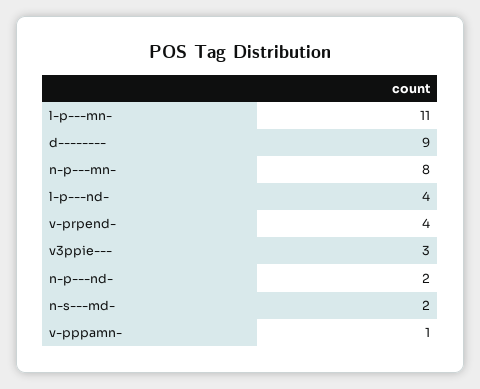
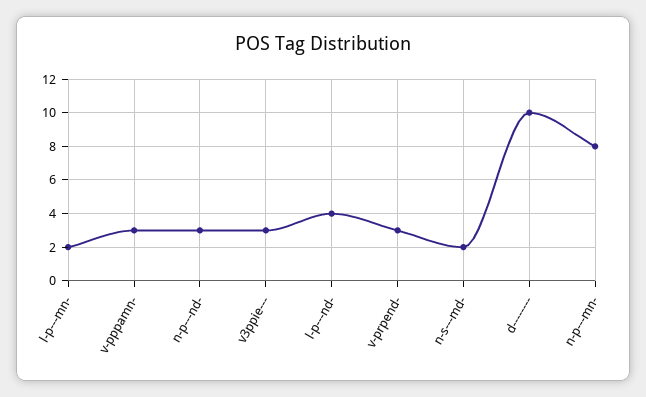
  {
-   "l-p---mn-": 11,
+   "l-p---mn-": 2,
-   "d--------": 9,
+   "d--------": 10,
    "n-p---mn-": 8,
    "l-p---nd-": 4,
-   "v-prpend-": 4,
+   "v-prpend-": 3,
    "v3ppie---": 3,
-   "n-p---nd-": 2,
+   "n-p---nd-": 3,
    "n-s---md-": 2,
-   "v-pppamn-": 1
+   "v-pppamn-": 3
  }

